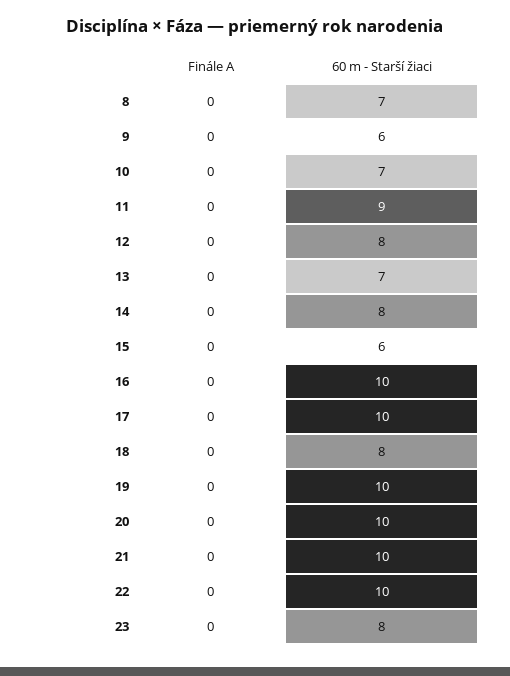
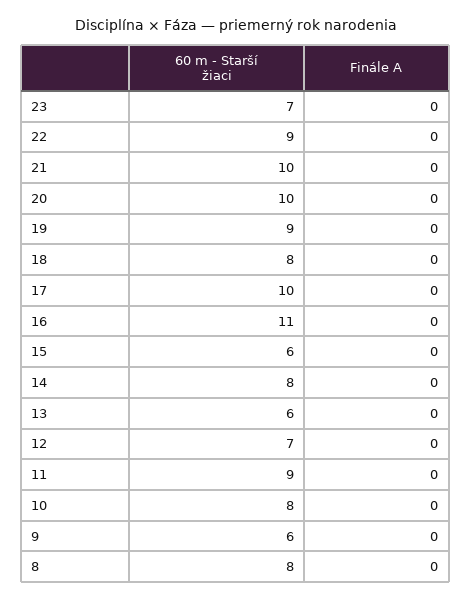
  {
    "Finále A": {
      "8": 0,
      "9": 0,
      "10": 0,
      "11": 0,
      "12": 0,
      "13": 0,
      "14": 0,
      "15": 0,
      "16": 0,
      "17": 0,
      "18": 0,
      "19": 0,
      "20": 0,
      "21": 0,
      "22": 0,
      "23": 0
    },
    "60 m - Starší žiaci": {
-     "8": 7,
+     "8": 8,
      "9": 6,
-     "10": 7,
+     "10": 8,
      "11": 9,
-     "12": 8,
+     "12": 7,
-     "13": 7,
+     "13": 6,
      "14": 8,
      "15": 6,
-     "16": 10,
+     "16": 11,
      "17": 10,
      "18": 8,
-     "19": 10,
+     "19": 9,
      "20": 10,
      "21": 10,
-     "22": 10,
+     "22": 9,
-     "23": 8
+     "23": 7
    }
  }

